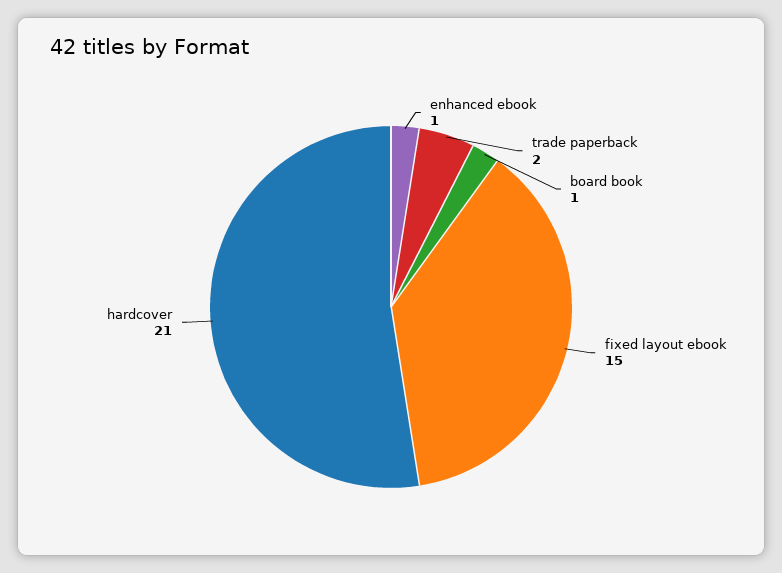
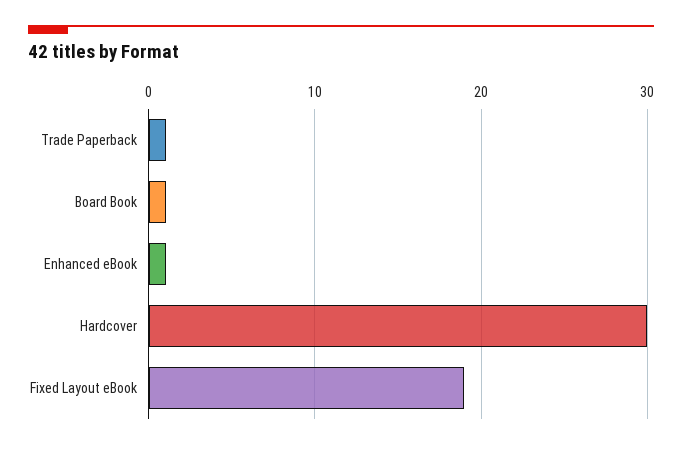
  {
    "enhanced ebook": 1,
-   "trade paperback": 2,
+   "trade paperback": 1,
    "board book": 1,
-   "fixed layout ebook": 15,
+   "fixed layout ebook": 19,
-   "hardcover": 21
+   "hardcover": 30
  }

